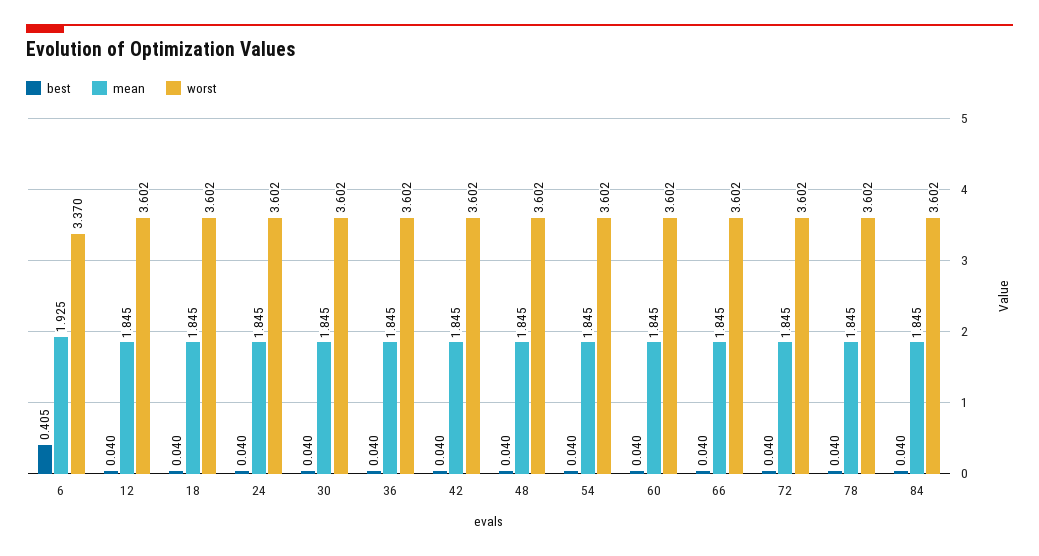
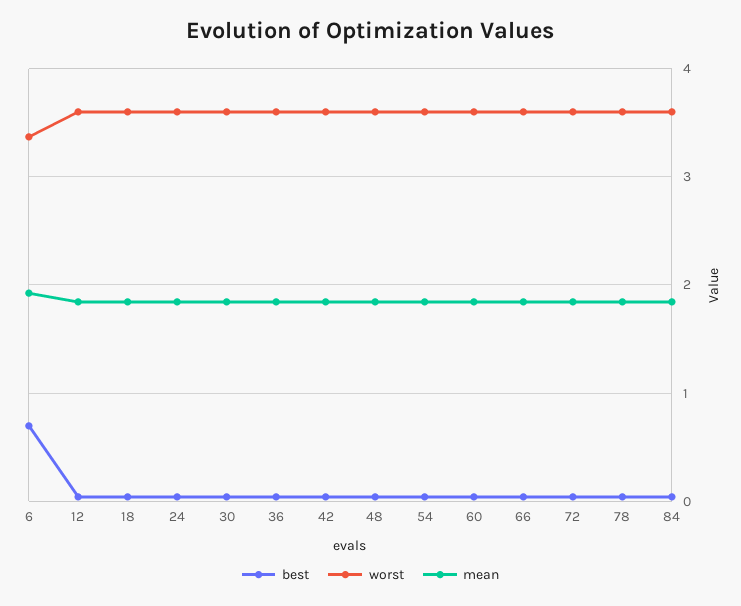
  {
    "best": {
-     "6": 0.405,
+     "6": 0.7,
      "12": 0.04,
      "18": 0.04,
      "24": 0.04,
      "30": 0.04,
      "36": 0.04,
      "42": 0.04,
      "48": 0.04,
      "54": 0.04,
      "60": 0.04,
      "66": 0.04,
      "72": 0.04,
      "78": 0.04,
      "84": 0.04
    },
    "mean": {
      "6": 1.925,
      "12": 1.845,
      "18": 1.845,
      "24": 1.845,
      "30": 1.845,
      "36": 1.845,
      "42": 1.845,
      "48": 1.845,
      "54": 1.845,
      "60": 1.845,
      "66": 1.845,
      "72": 1.845,
      "78": 1.845,
      "84": 1.845
    },
    "worst": {
      "6": 3.37,
      "12": 3.602,
      "18": 3.602,
      "24": 3.602,
      "30": 3.602,
      "36": 3.602,
      "42": 3.602,
      "48": 3.602,
      "54": 3.602,
      "60": 3.602,
      "66": 3.602,
      "72": 3.602,
      "78": 3.602,
      "84": 3.602
    }
  }

